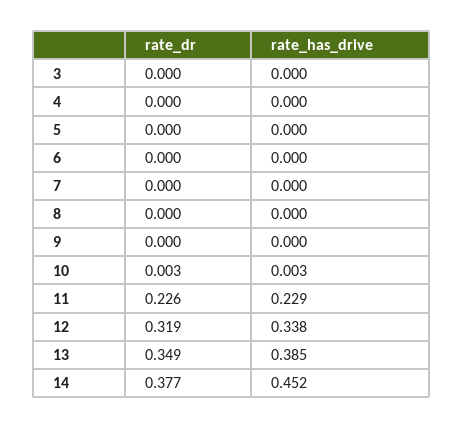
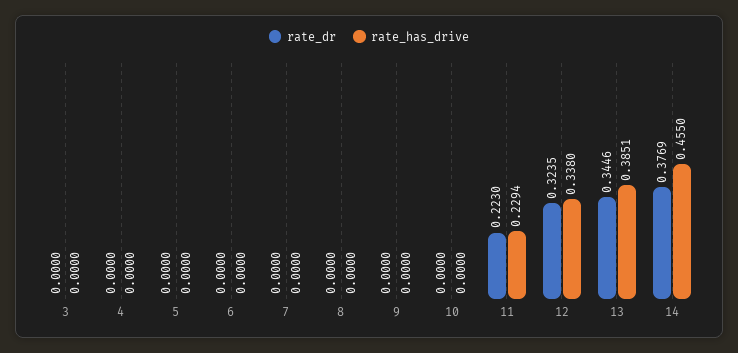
  {
    "rate_dr": {
      "3": 0,
      "4": 0,
      "5": 0,
      "6": 0,
      "7": 0,
      "8": 0,
      "9": 0,
-     "10": 0.003,
+     "10": 0,
-     "11": 0.226,
+     "11": 0.223,
-     "12": 0.319,
+     "12": 0.3235,
-     "13": 0.349,
+     "13": 0.3446,
      "14": 0.3769
    },
    "rate_has_drive": {
      "3": 0,
      "4": 0,
      "5": 0,
      "6": 0,
      "7": 0,
      "8": 0,
      "9": 0,
-     "10": 0.003,
+     "10": 0,
      "11": 0.2294,
      "12": 0.338,
      "13": 0.3851,
-     "14": 0.452
+     "14": 0.455
    }
  }

